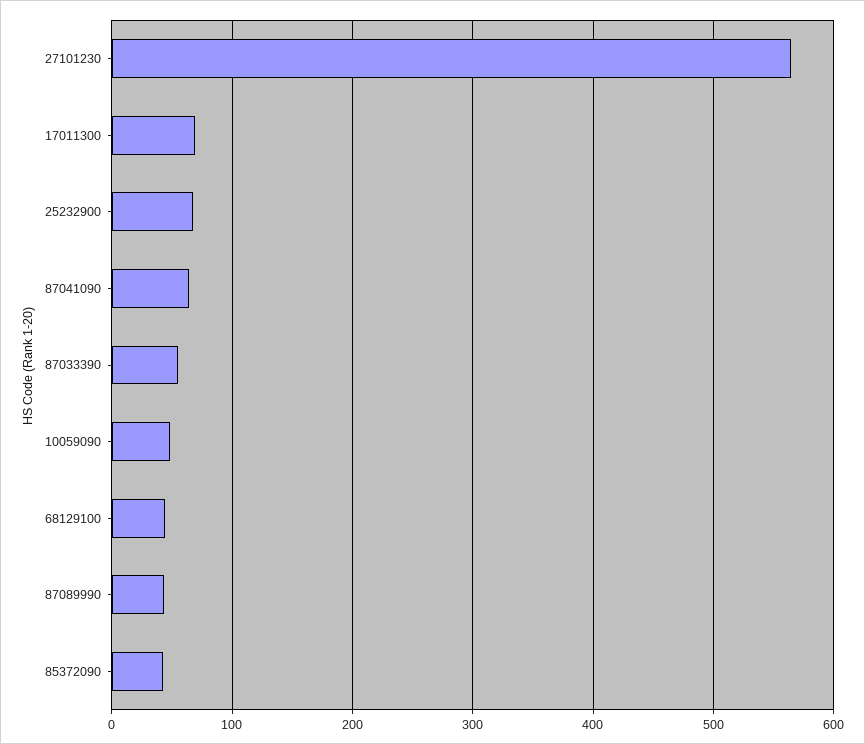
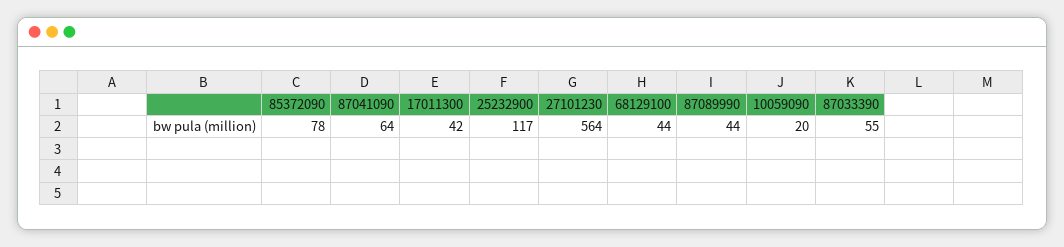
  {
    "27101230": 564,
-   "17011300": 70,
+   "17011300": 42,
-   "25232900": 70,
+   "25232900": 117,
    "87041090": 64,
    "87033390": 55,
-   "10059090": 50,
+   "10059090": 20,
    "68129100": 44,
    "87089990": 44,
-   "85372090": 40
+   "85372090": 78
  }

